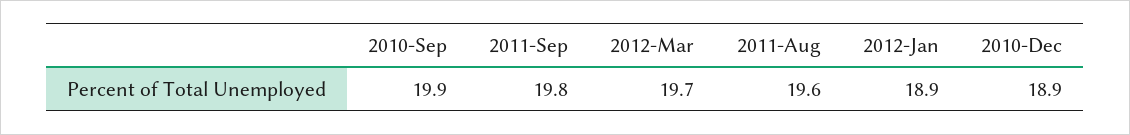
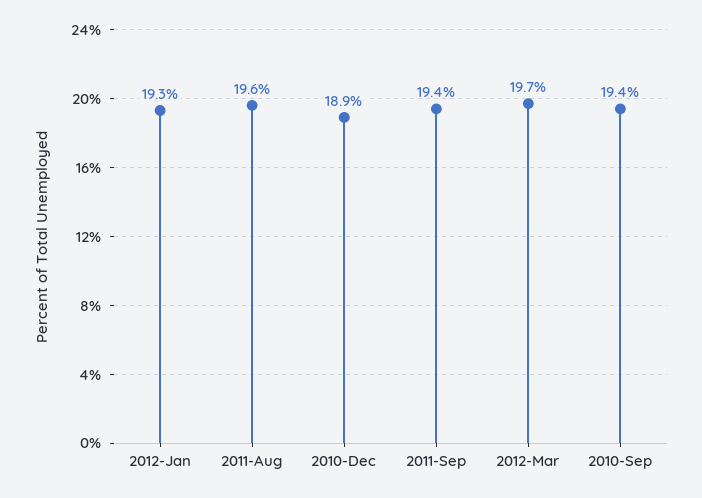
  {
-   "2010-Sep": 19.9,
+   "2010-Sep": 19.4,
-   "2011-Sep": 19.8,
+   "2011-Sep": 19.4,
    "2012-Mar": 19.7,
    "2011-Aug": 19.6,
-   "2012-Jan": 18.9,
+   "2012-Jan": 19.3,
    "2010-Dec": 18.9
  }

